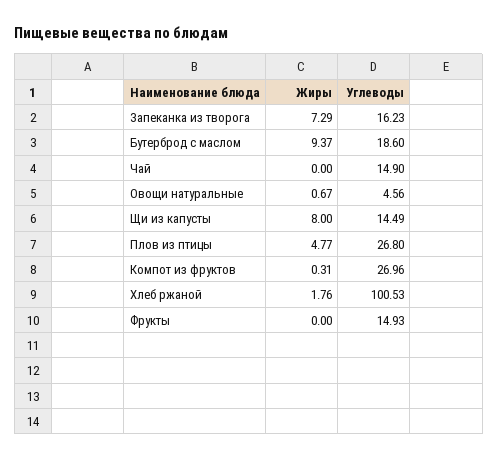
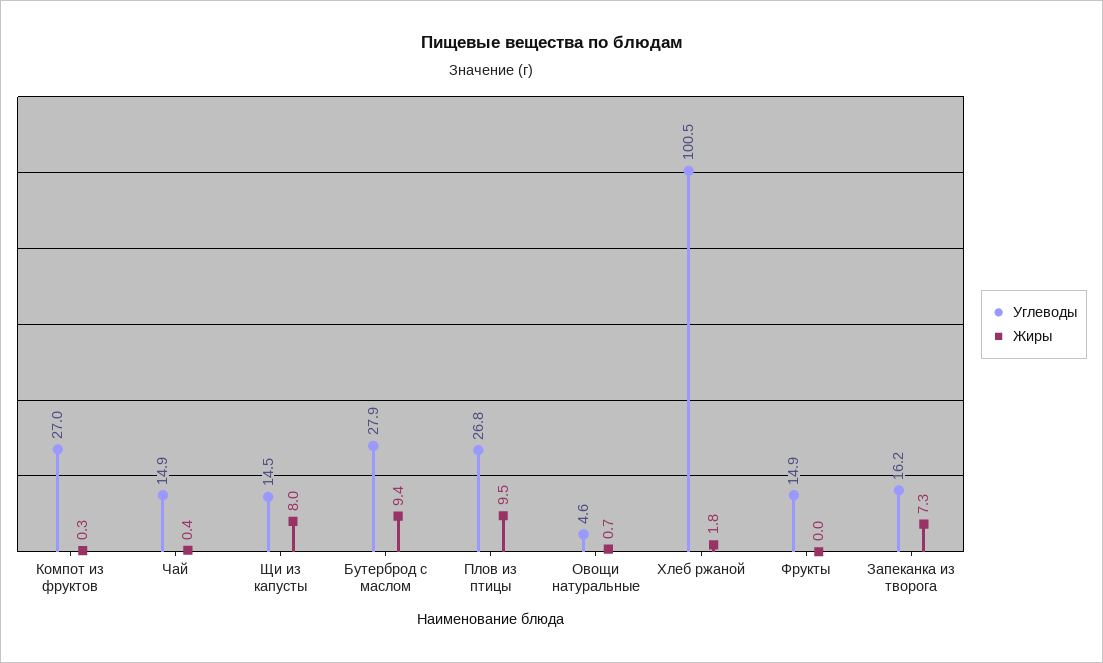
  {
    "Жиры": {
      "Запеканка из творога": 7.29,
      "Бутерброд с маслом": 9.37,
-     "Чай": 0,
+     "Чай": 0.4,
      "Овощи натуральные": 0.67,
      "Щи из капусты": 8,
-     "Плов из птицы": 4.77,
+     "Плов из птицы": 9.5,
      "Компот из фруктов": 0.31,
      "Хлеб ржаной": 1.76,
      "Фрукты": 0
    },
    "Углеводы": {
      "Запеканка из творога": 16.23,
-     "Бутерброд с маслом": 18.6,
+     "Бутерброд с маслом": 27.9,
      "Чай": 14.9,
      "Овощи натуральные": 4.56,
      "Щи из капусты": 14.49,
      "Плов из птицы": 26.8,
      "Компот из фруктов": 26.96,
      "Хлеб ржаной": 100.53,
      "Фрукты": 14.93
    }
  }

